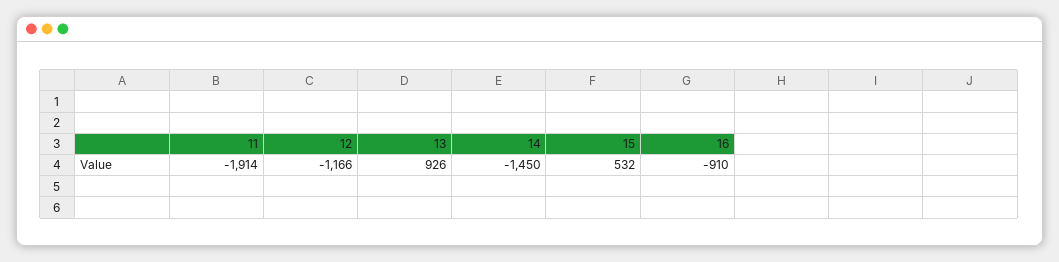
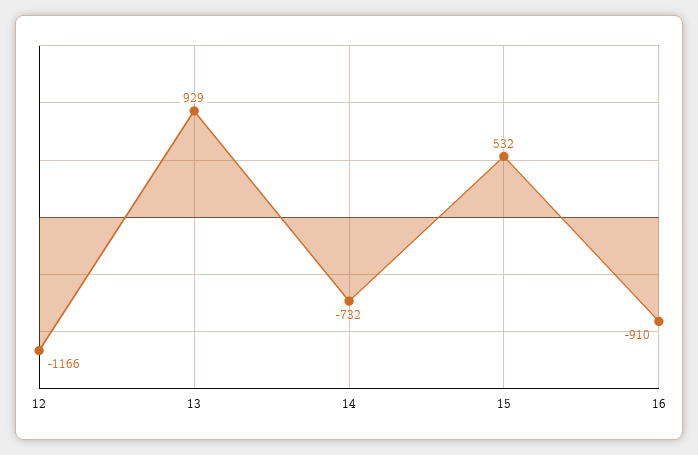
  {
-   "11": -1914,
    "12": -1166,
-   "13": 926,
+   "13": 929,
-   "14": -1450,
+   "14": -732,
    "15": 532,
    "16": -910
  }

